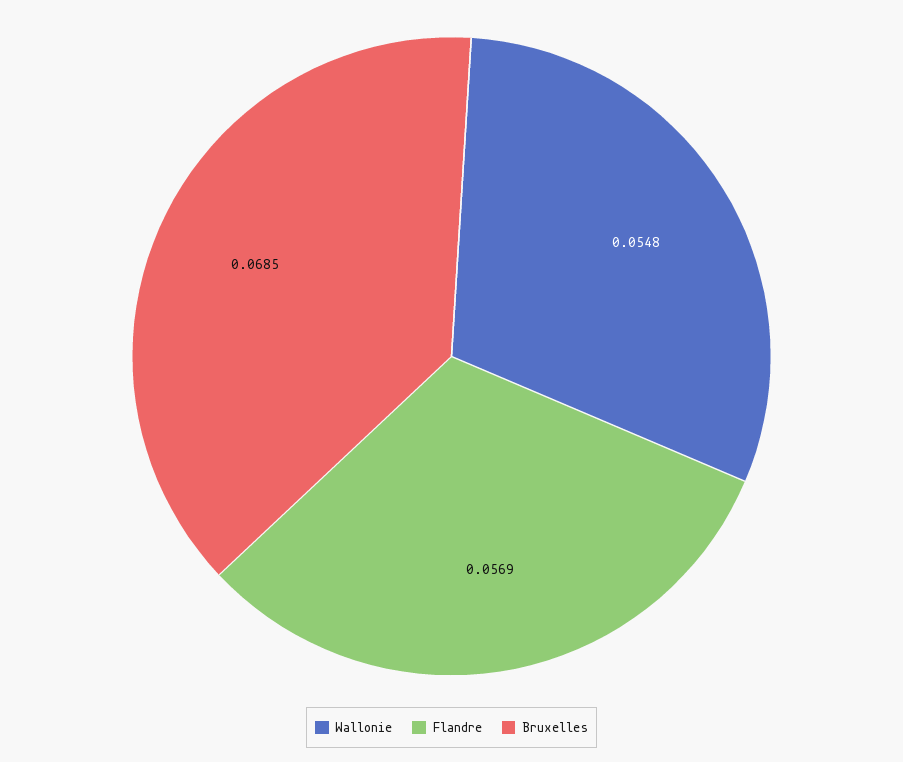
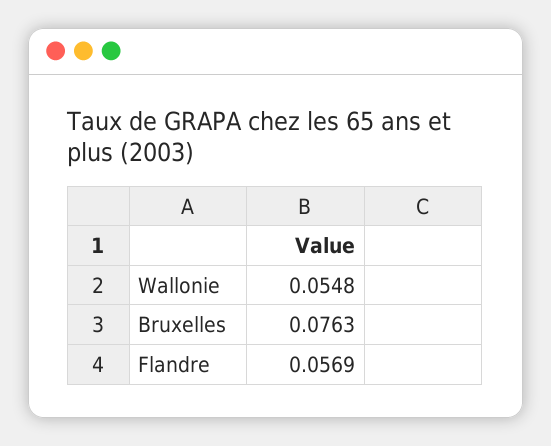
  {
    "Wallonie": 0.0548,
    "Flandre": 0.0569,
-   "Bruxelles": 0.0685
+   "Bruxelles": 0.0763
  }

